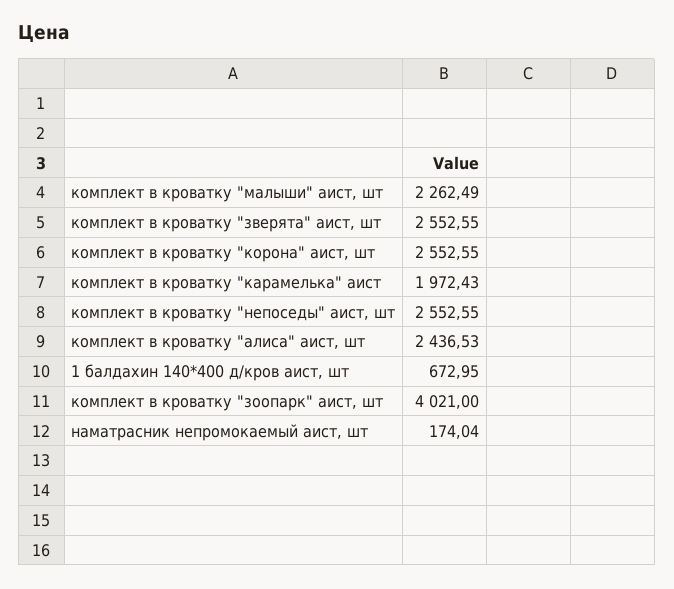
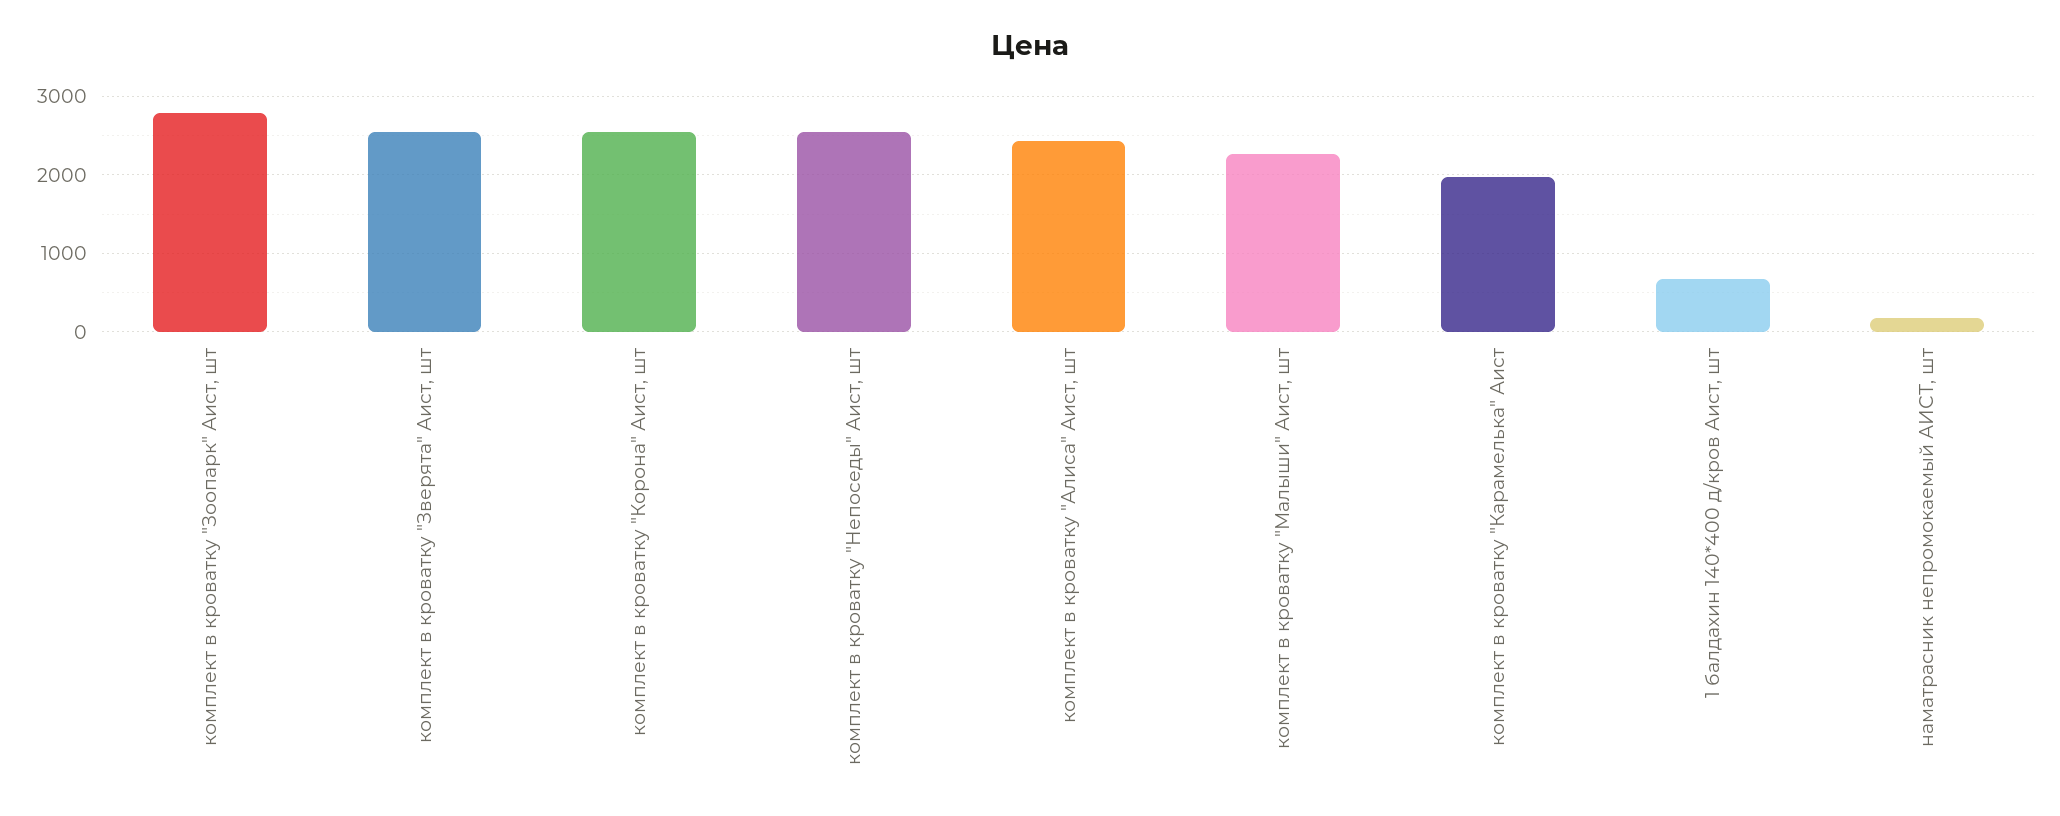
  {
    "комплект в кроватку \"малыши\" аист, шт": 2262.49,
    "комплект в кроватку \"зверята\" аист, шт": 2552.55,
    "комплект в кроватку \"корона\" аист, шт": 2552.55,
    "комплект в кроватку \"карамелька\" аист": 1972.43,
    "комплект в кроватку \"непоседы\" аист, шт": 2552.55,
    "комплект в кроватку \"алиса\" аист, шт": 2436.53,
    "1 балдахин 140*400 д/кров аист, шт": 672.95,
-   "комплект в кроватку \"зоопарк\" аист, шт": 4021,
+   "комплект в кроватку \"зоопарк\" аист, шт": 2800,
    "наматрасник непромокаемый аист, шт": 174.04
  }

